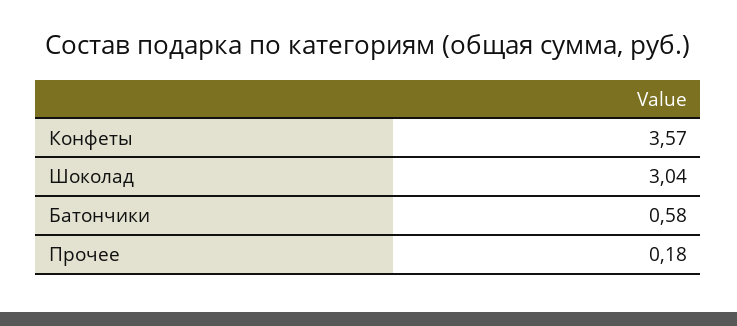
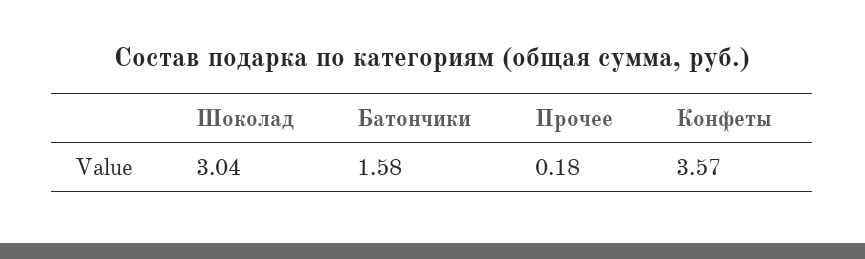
  {
    "Конфеты": 3.57,
    "Шоколад": 3.04,
-   "Батончики": 0.58,
+   "Батончики": 1.58,
    "Прочее": 0.18
  }

